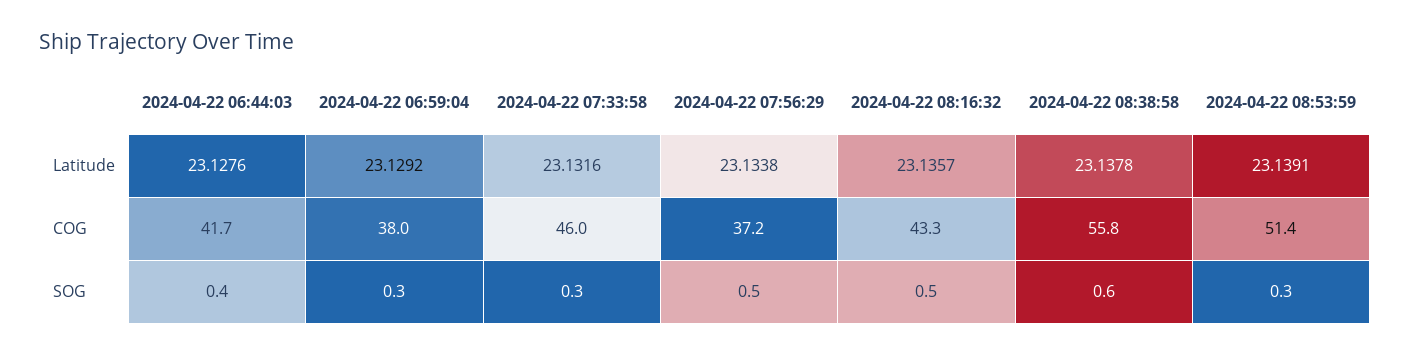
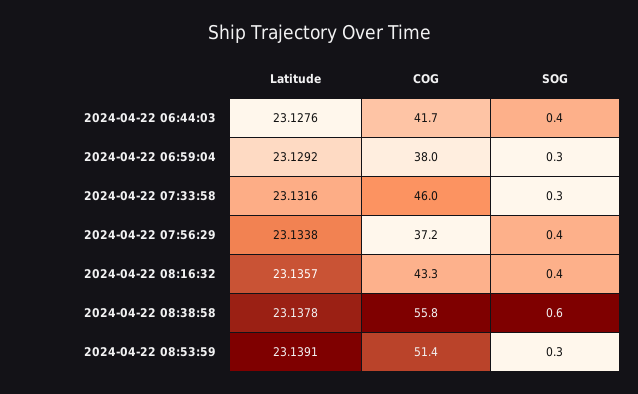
  {
    "2024-04-22 06:44:03": {
      "Latitude": 23.1276,
      "COG": 41.7,
      "SOG": 0.4
    },
    "2024-04-22 06:59:04": {
      "Latitude": 23.1292,
      "COG": 38,
      "SOG": 0.3
    },
    "2024-04-22 07:33:58": {
      "Latitude": 23.1316,
      "COG": 46,
      "SOG": 0.3
    },
    "2024-04-22 07:56:29": {
      "Latitude": 23.1338,
      "COG": 37.2,
-     "SOG": 0.5
+     "SOG": 0.4
    },
    "2024-04-22 08:16:32": {
      "Latitude": 23.1357,
      "COG": 43.3,
-     "SOG": 0.5
+     "SOG": 0.4
    },
    "2024-04-22 08:38:58": {
      "Latitude": 23.1378,
      "COG": 55.8,
      "SOG": 0.6
    },
    "2024-04-22 08:53:59": {
      "Latitude": 23.1391,
      "COG": 51.4,
      "SOG": 0.3
    }
  }

